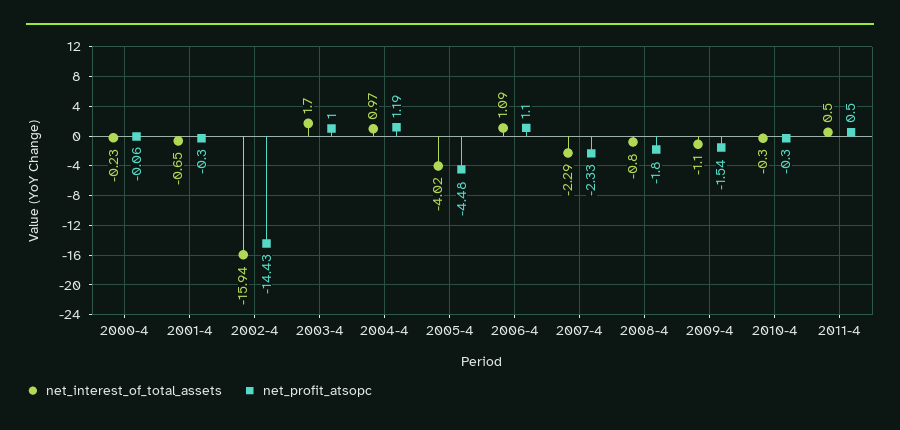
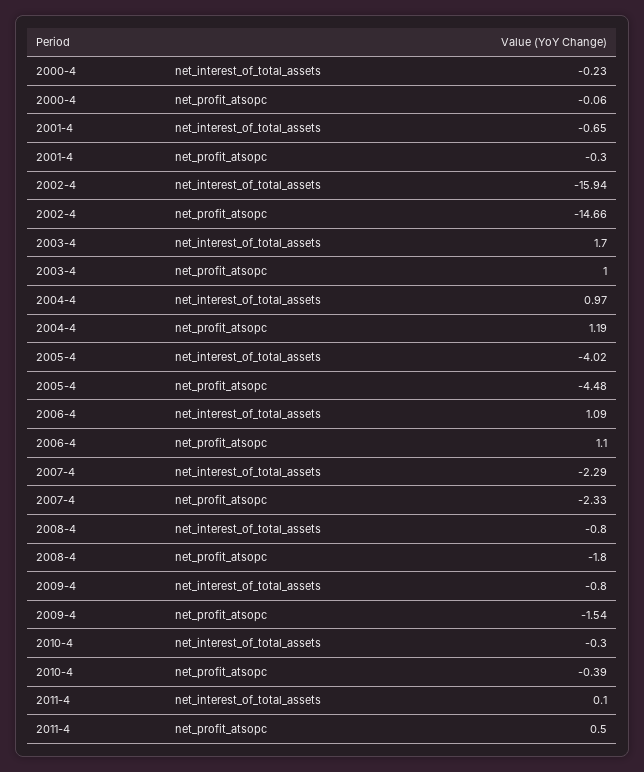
  {
    "net_interest_of_total_assets": {
      "2000-4": -0.23,
      "2001-4": -0.65,
      "2002-4": -15.94,
      "2003-4": 1.7,
      "2004-4": 0.97,
      "2005-4": -4.02,
      "2006-4": 1.09,
      "2007-4": -2.29,
      "2008-4": -0.8,
-     "2009-4": -1.1,
+     "2009-4": -0.8,
      "2010-4": -0.3,
-     "2011-4": 0.5
+     "2011-4": 0.1
    },
    "net_profit_atsopc": {
      "2000-4": -0.06,
      "2001-4": -0.3,
-     "2002-4": -14.43,
+     "2002-4": -14.66,
      "2003-4": 1,
      "2004-4": 1.19,
      "2005-4": -4.48,
      "2006-4": 1.1,
      "2007-4": -2.33,
      "2008-4": -1.8,
      "2009-4": -1.54,
-     "2010-4": -0.3,
+     "2010-4": -0.39,
      "2011-4": 0.5
    }
  }

